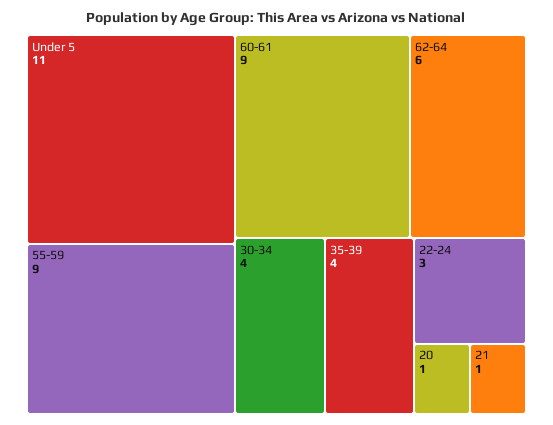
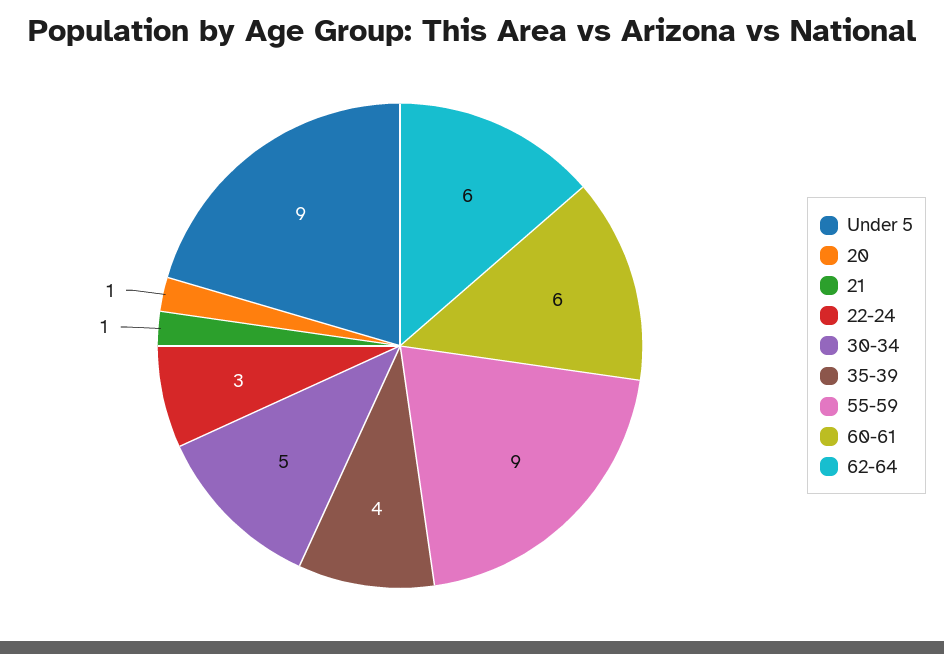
  {
-   "Under 5": 11,
+   "Under 5": 9,
    "55-59": 9,
-   "60-61": 9,
+   "60-61": 6,
    "62-64": 6,
-   "30-34": 4,
+   "30-34": 5,
    "35-39": 4,
    "22-24": 3,
    "20": 1,
    "21": 1
  }

